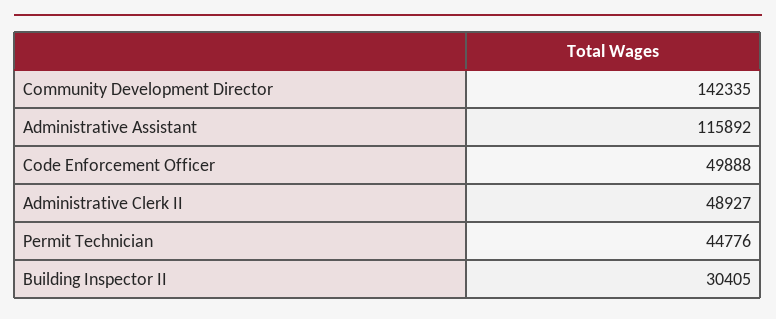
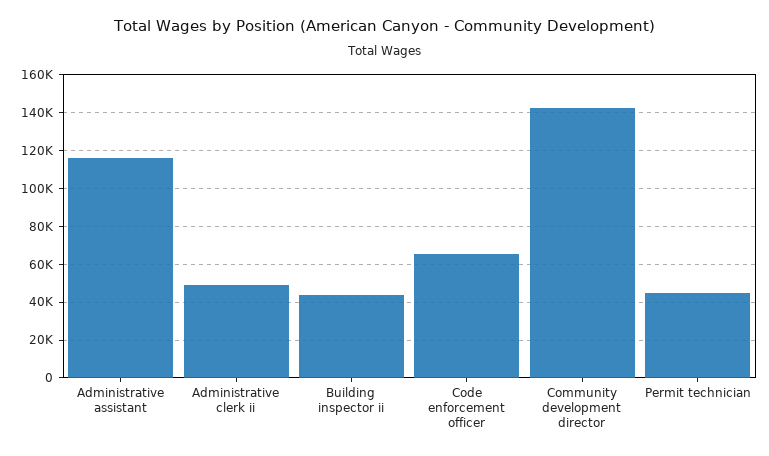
  {
    "Community Development Director": 142335,
    "Administrative Assistant": 115892,
-   "Code Enforcement Officer": 49888,
+   "Code Enforcement Officer": 65000,
    "Administrative Clerk II": 48927,
    "Permit Technician": 44776,
-   "Building Inspector II": 30405
+   "Building Inspector II": 45000
  }

